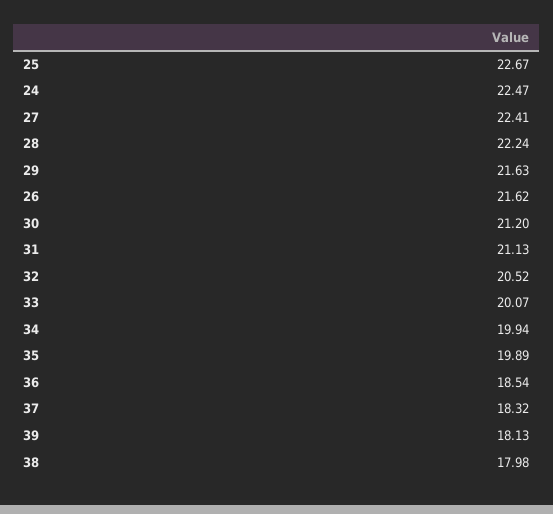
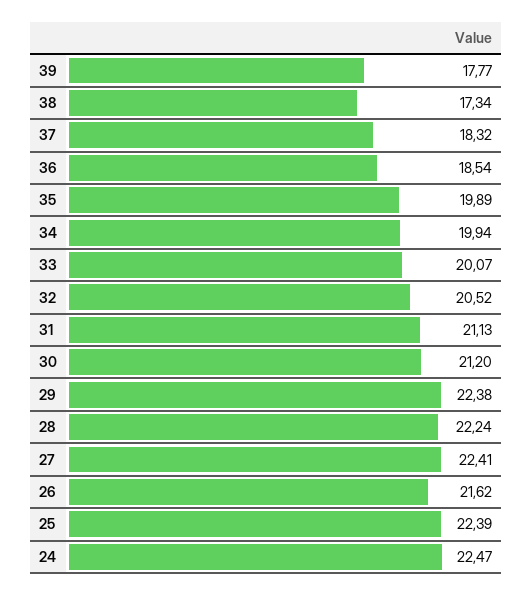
  {
-   "25": 22.67,
+   "25": 22.39,
    "24": 22.47,
    "27": 22.41,
    "28": 22.24,
-   "29": 21.63,
+   "29": 22.38,
    "26": 21.62,
    "30": 21.2,
    "31": 21.13,
    "32": 20.52,
    "33": 20.07,
    "34": 19.94,
    "35": 19.89,
    "36": 18.54,
    "37": 18.32,
-   "39": 18.13,
+   "39": 17.77,
-   "38": 17.98
+   "38": 17.34
  }

